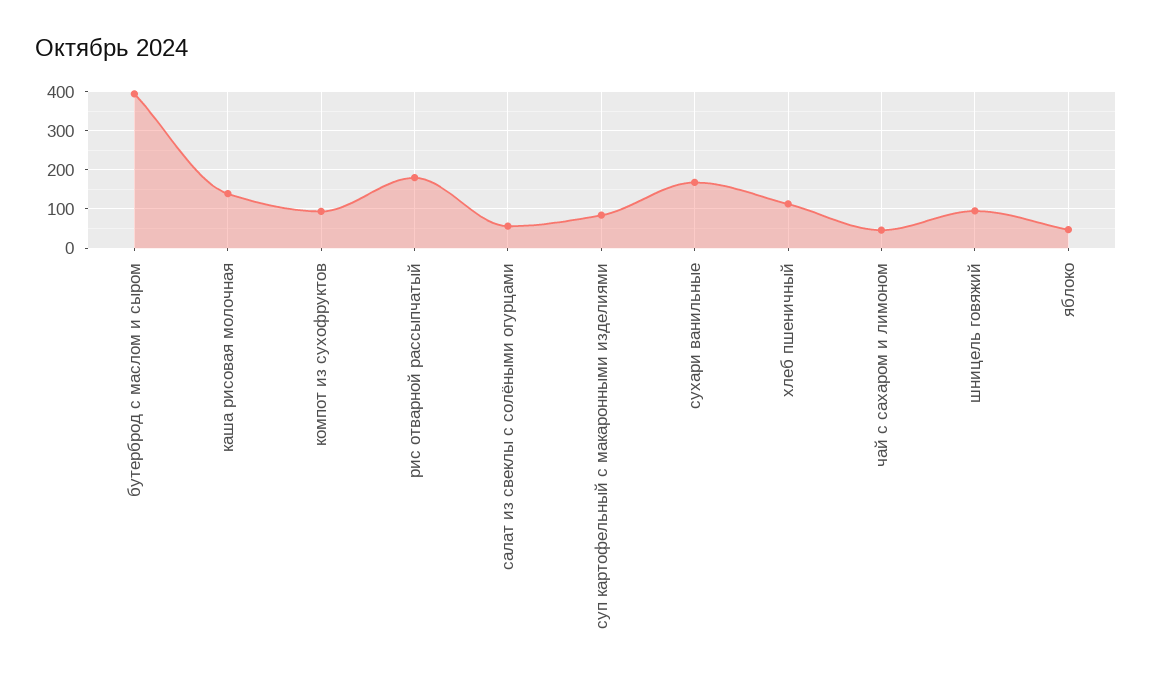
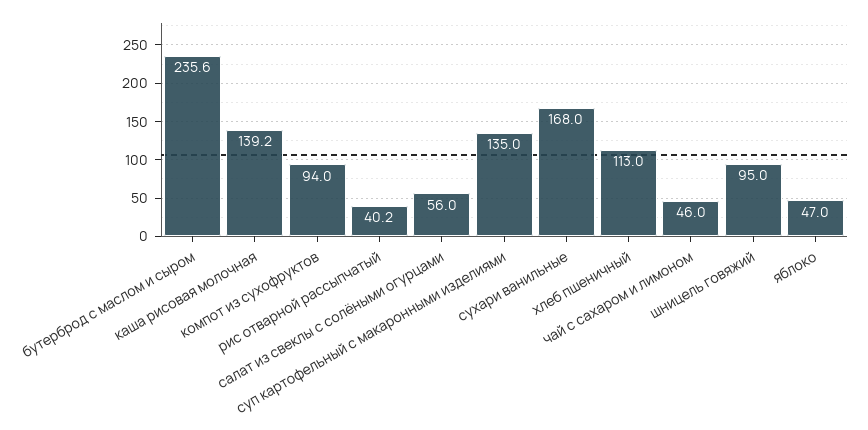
  {
-   "бутерброд с маслом и сыром": 400,
+   "бутерброд с маслом и сыром": 235.6,
    "каша рисовая молочная": 139.2,
    "компот из сухофруктов": 94,
-   "рис отварной рассыпчатый": 180,
+   "рис отварной рассыпчатый": 40.2,
    "салат из свеклы с солёными огурцами": 56,
-   "суп картофельный с макаронными изделиями": 80,
+   "суп картофельный с макаронными изделиями": 135,
    "сухари ванильные": 168,
    "хлеб пшеничный": 113,
    "чай с сахаром и лимоном": 46,
    "шницель говяжий": 95,
    "яблоко": 47
  }

